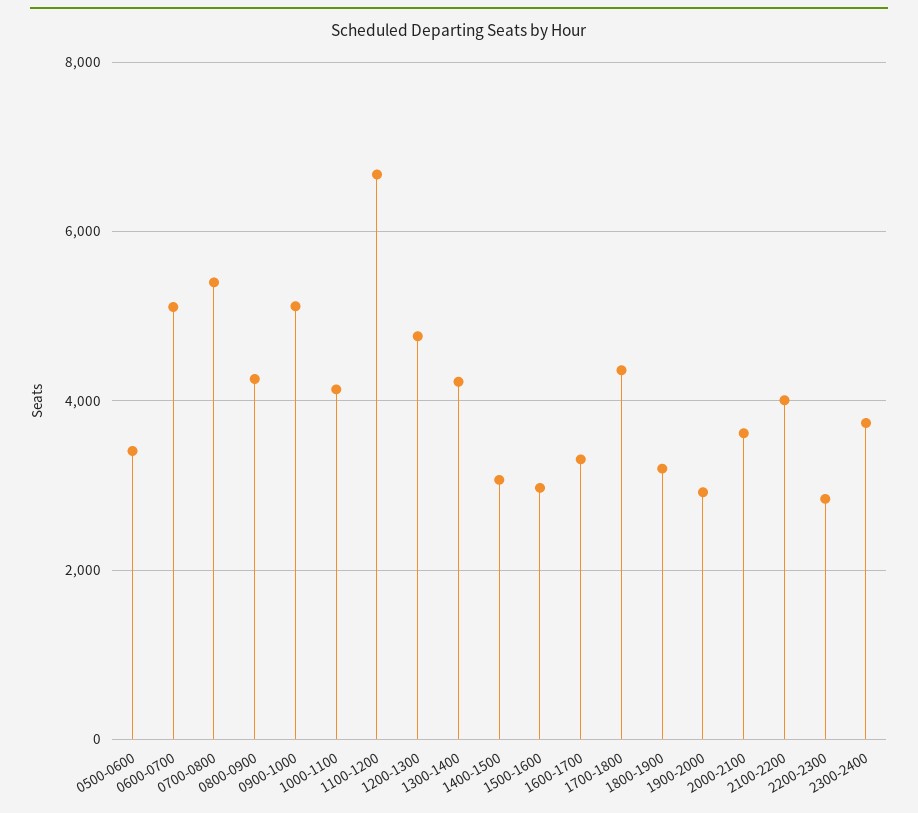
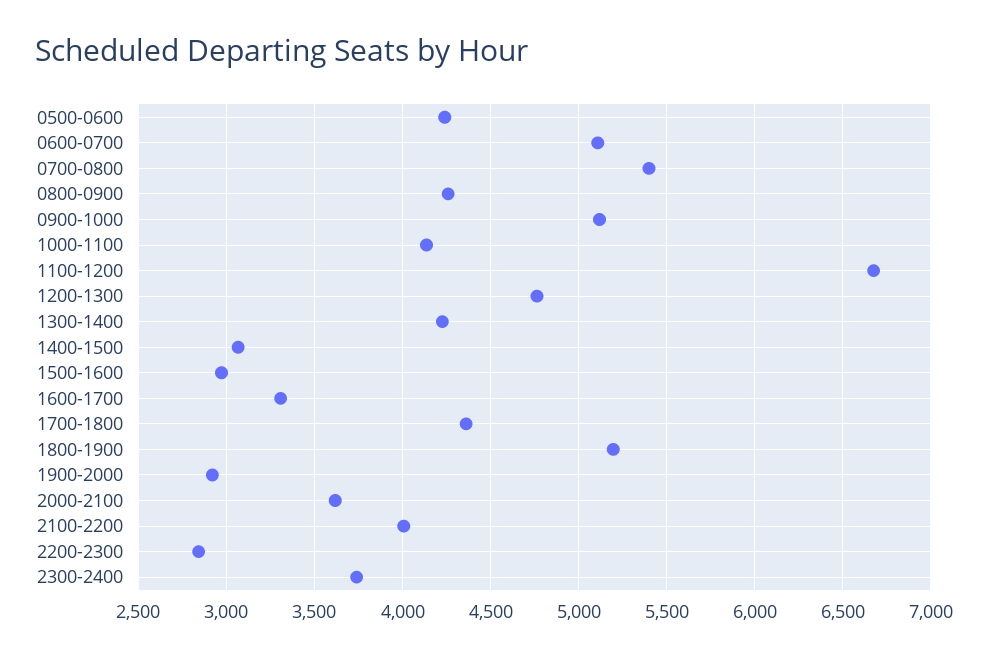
  {
-   "0500-0600": 3400,
+   "0500-0600": 4250,
    "0600-0700": 5100,
    "0700-0800": 5400,
    "0800-0900": 4250,
    "0900-1000": 5100,
    "1000-1100": 4150,
    "1100-1200": 6700,
    "1200-1300": 4750,
    "1300-1400": 4250,
    "1400-1500": 3050,
    "1500-1600": 2950,
    "1600-1700": 3300,
    "1700-1800": 4350,
-   "1800-1900": 3200,
+   "1800-1900": 5200,
    "1900-2000": 2900,
    "2000-2100": 3600,
    "2100-2200": 4000,
    "2200-2300": 2850,
    "2300-2400": 3750
  }

